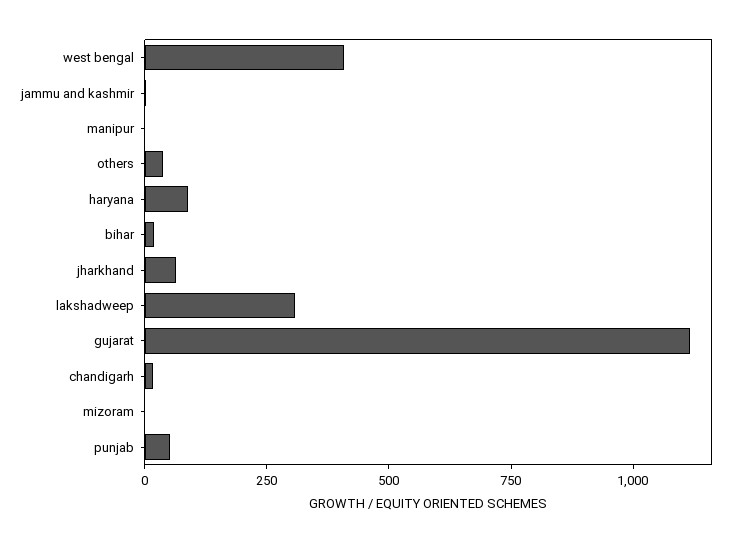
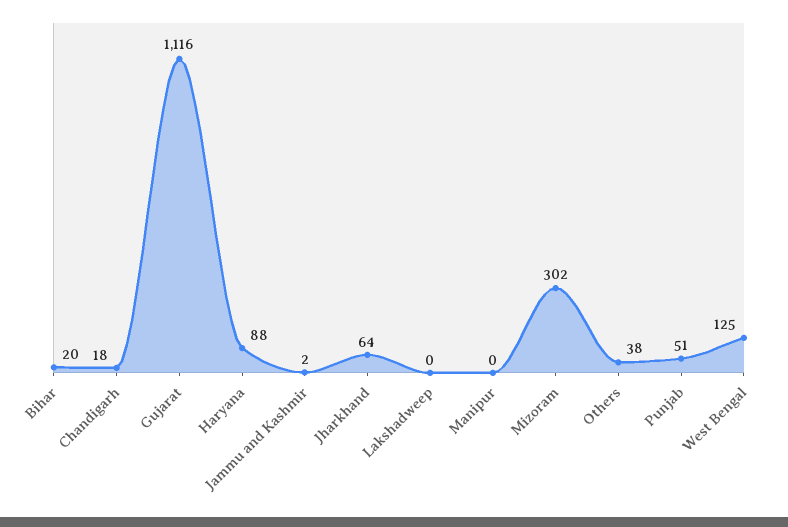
  {
-   "west bengal": 400,
+   "west bengal": 125,
    "jammu and kashmir": 2,
    "manipur": 0,
    "others": 38,
    "haryana": 88,
    "bihar": 20,
    "jharkhand": 64,
-   "lakshadweep": 300,
+   "lakshadweep": 0,
    "gujarat": 1116,
    "chandigarh": 18,
-   "mizoram": 0,
+   "mizoram": 302,
    "punjab": 51
  }

